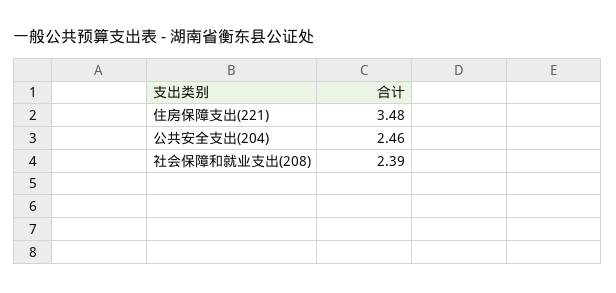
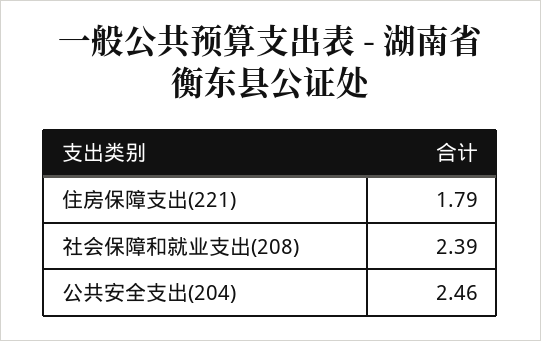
  {
-   "住房保障支出(221)": 3.48,
+   "住房保障支出(221)": 1.79,
    "公共安全支出(204)": 2.46,
    "社会保障和就业支出(208)": 2.39
  }

